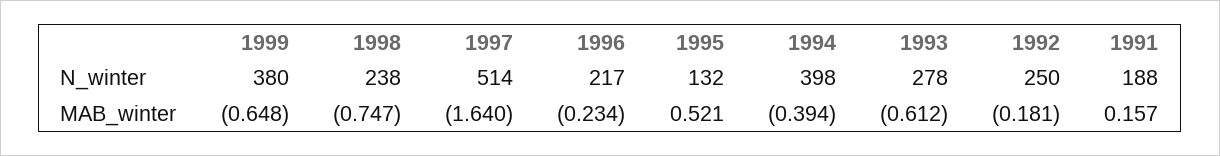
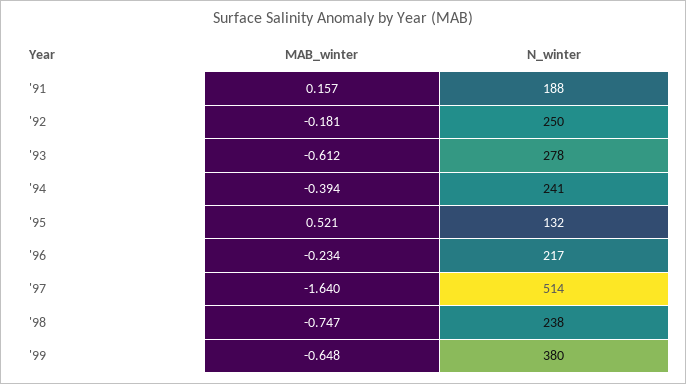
  {
    "1999": {
      "N_winter": 380,
      "MAB_winter": -0.648
    },
    "1998": {
      "N_winter": 238,
      "MAB_winter": -0.747
    },
    "1997": {
      "N_winter": 514,
      "MAB_winter": -1.64
    },
    "1996": {
      "N_winter": 217,
      "MAB_winter": -0.234
    },
    "1995": {
      "N_winter": 132,
      "MAB_winter": 0.521
    },
    "1994": {
-     "N_winter": 398,
+     "N_winter": 241,
      "MAB_winter": -0.394
    },
    "1993": {
      "N_winter": 278,
      "MAB_winter": -0.612
    },
    "1992": {
      "N_winter": 250,
      "MAB_winter": -0.181
    },
    "1991": {
      "N_winter": 188,
      "MAB_winter": 0.157
    }
  }

